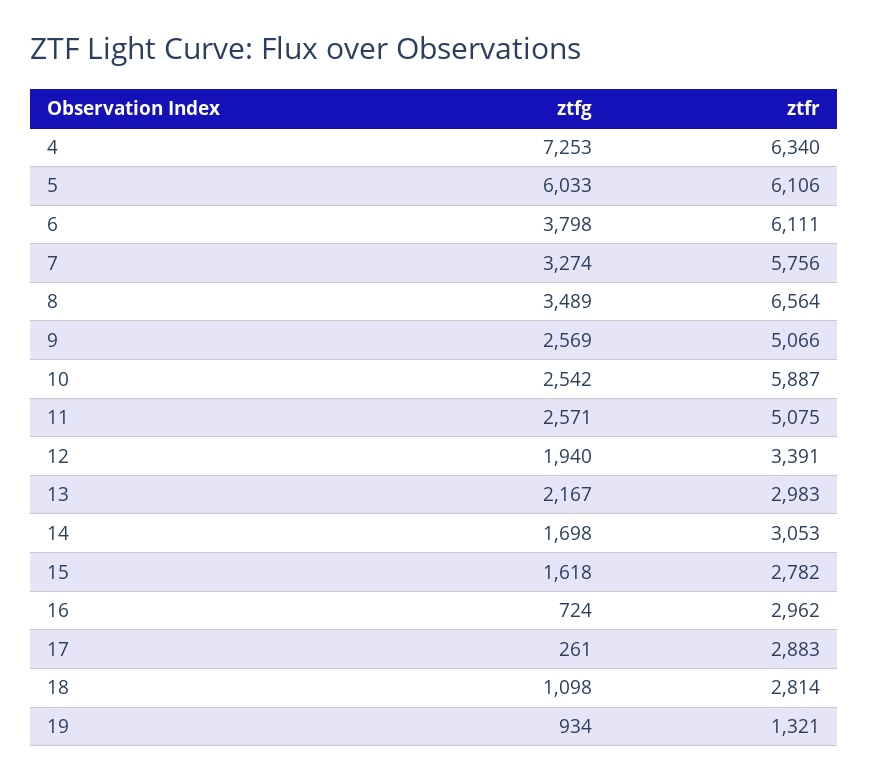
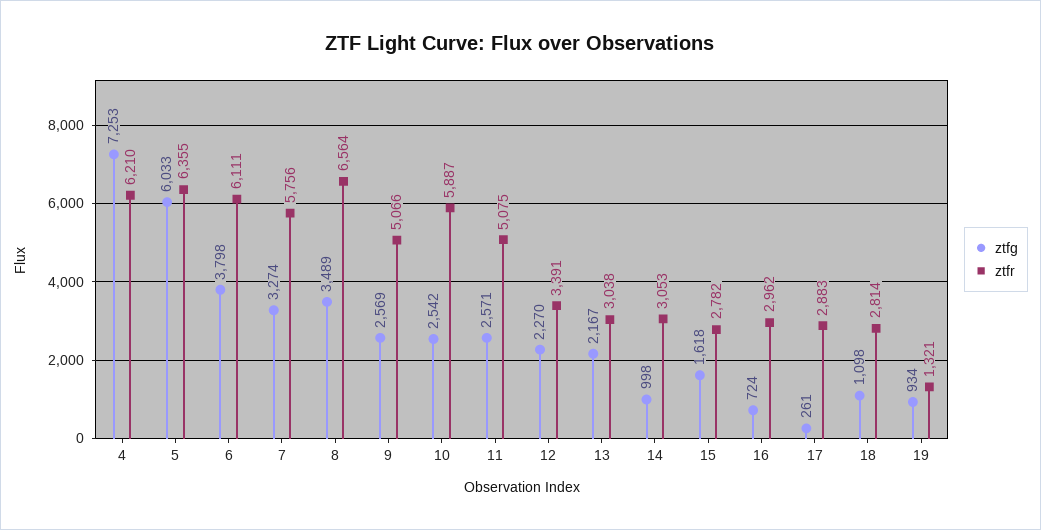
  {
    "ztfg": {
      "4": 7253,
      "5": 6033,
      "6": 3798,
      "7": 3274,
      "8": 3489,
      "9": 2569,
      "10": 2542,
      "11": 2571,
-     "12": 1940,
+     "12": 2270,
      "13": 2167,
-     "14": 1698,
+     "14": 998,
      "15": 1618,
      "16": 724,
      "17": 261,
      "18": 1098,
      "19": 934
    },
    "ztfr": {
-     "4": 6340,
+     "4": 6210,
-     "5": 6106,
+     "5": 6355,
      "6": 6111,
      "7": 5756,
      "8": 6564,
      "9": 5066,
      "10": 5887,
      "11": 5075,
      "12": 3391,
-     "13": 2983,
+     "13": 3038,
      "14": 3053,
      "15": 2782,
      "16": 2962,
      "17": 2883,
      "18": 2814,
      "19": 1321
    }
  }

